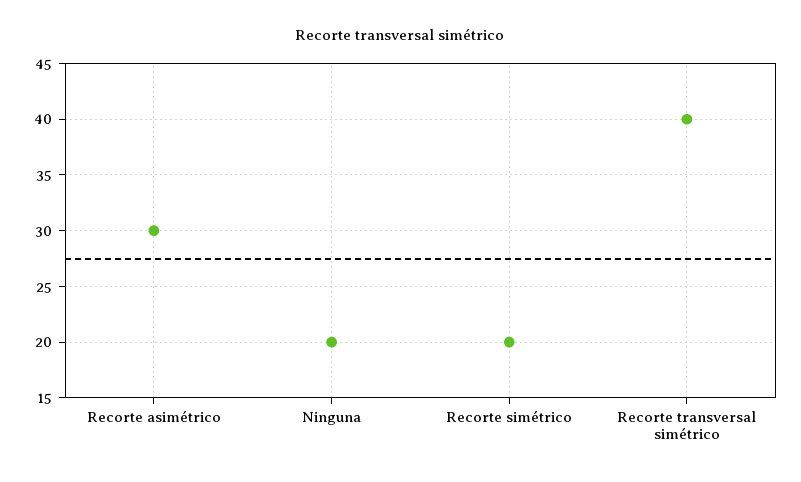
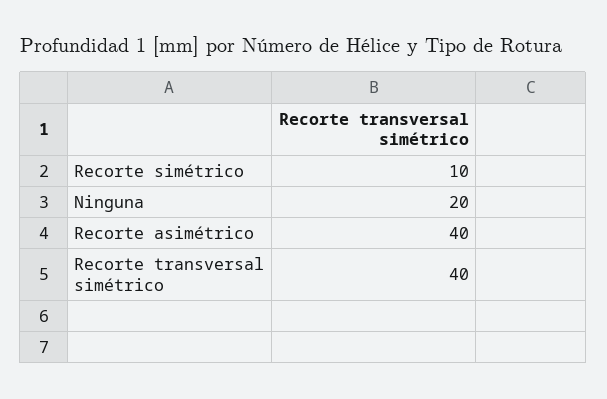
  {
-   "Recorte asimétrico": 30,
+   "Recorte asimétrico": 40,
    "Ninguna": 20,
-   "Recorte simétrico": 20,
+   "Recorte simétrico": 10,
    "Recorte transversal simétrico": 40
  }

